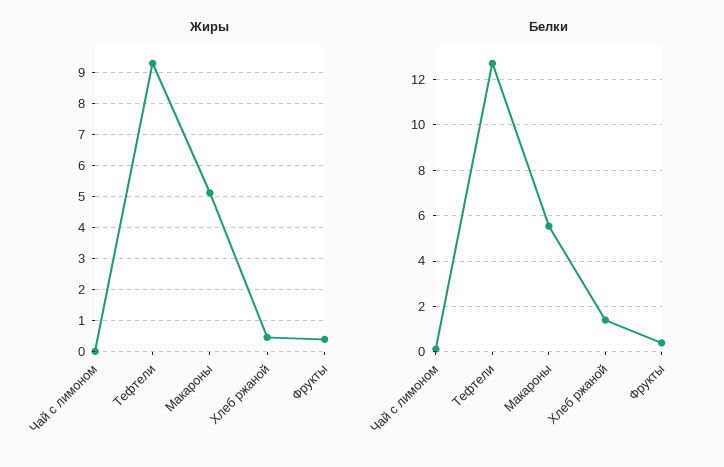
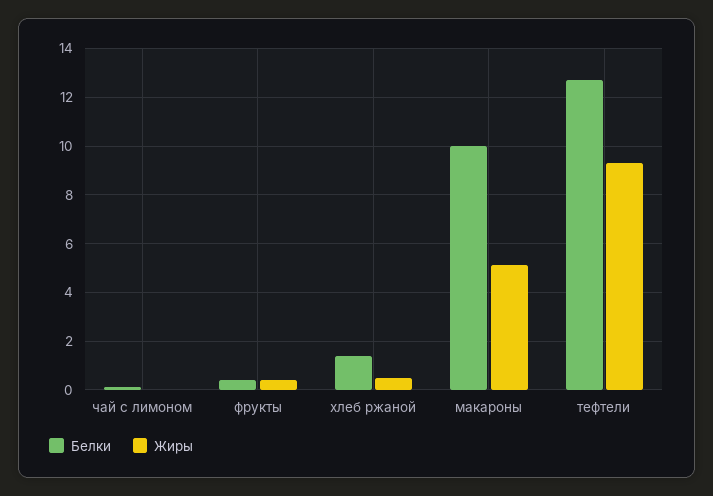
  {
    "Жиры": {
      "Чай с лимоном": 0,
      "Тефтели": 9.2,
      "Макароны": 5.2,
      "Хлеб ржаной": 0.4,
      "Фрукты": 0.4
    },
    "Белки": {
      "Чай с лимоном": 0,
      "Тефтели": 12.75,
-     "Макароны": 5.5,
+     "Макароны": 10,
      "Хлеб ржаной": 1.5,
      "Фрукты": 0.5
    }
  }

